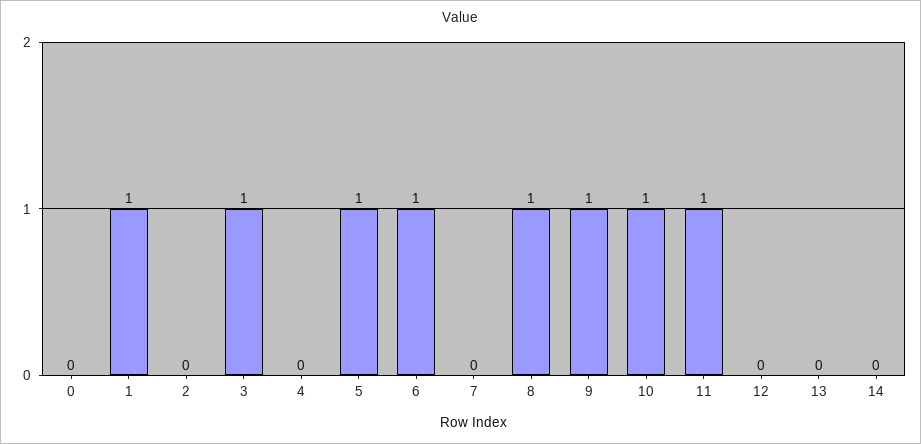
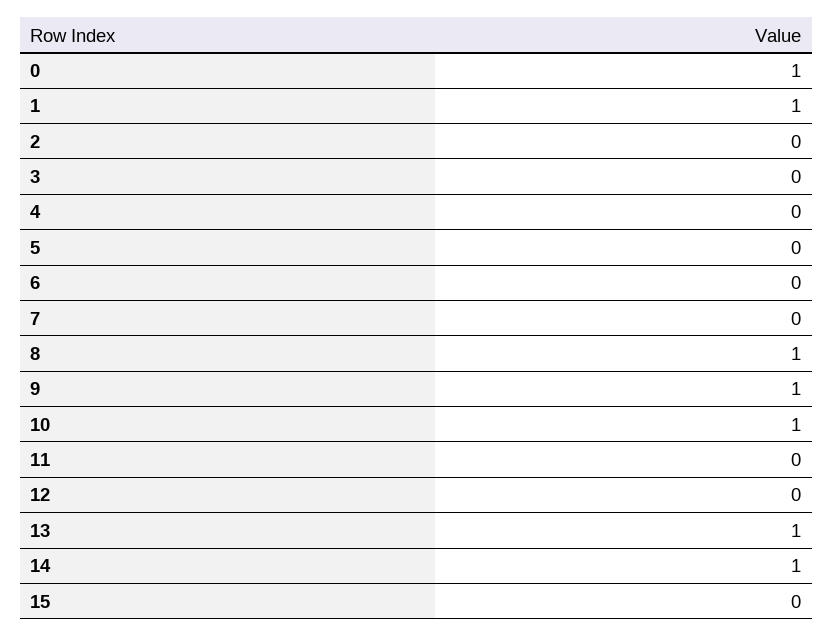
  {
-   "0": 0,
+   "0": 1,
    "1": 1,
    "2": 0,
-   "3": 1,
+   "3": 0,
    "4": 0,
-   "5": 1,
+   "5": 0,
-   "6": 1,
+   "6": 0,
    "7": 0,
    "8": 1,
    "9": 1,
    "10": 1,
-   "11": 1,
+   "11": 0,
    "12": 0,
-   "13": 0,
+   "13": 1,
-   "14": 0
+   "14": 1,
+   "15": 0
  }

